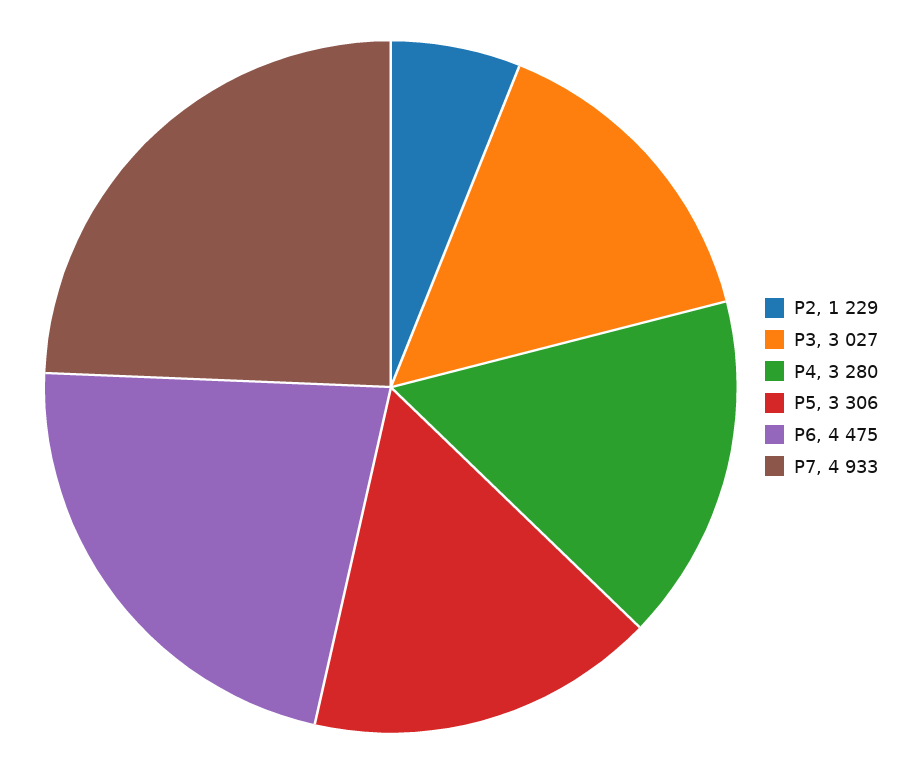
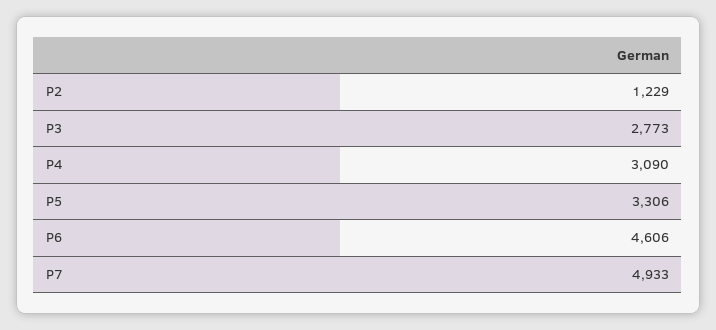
  {
    "P2": 1229,
-   "P3": 3027,
+   "P3": 2773,
-   "P4": 3280,
+   "P4": 3090,
    "P5": 3306,
-   "P6": 4475,
+   "P6": 4606,
    "P7": 4933
  }

